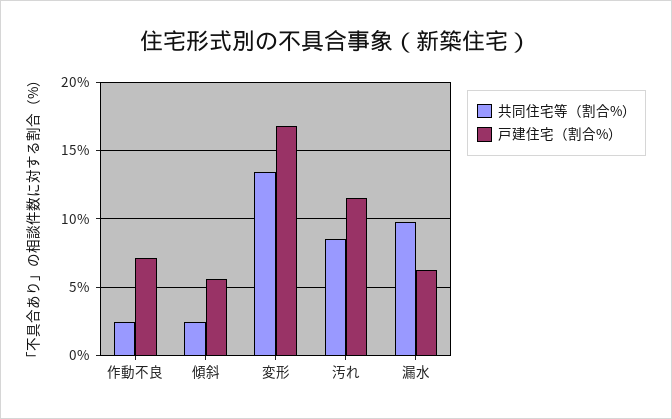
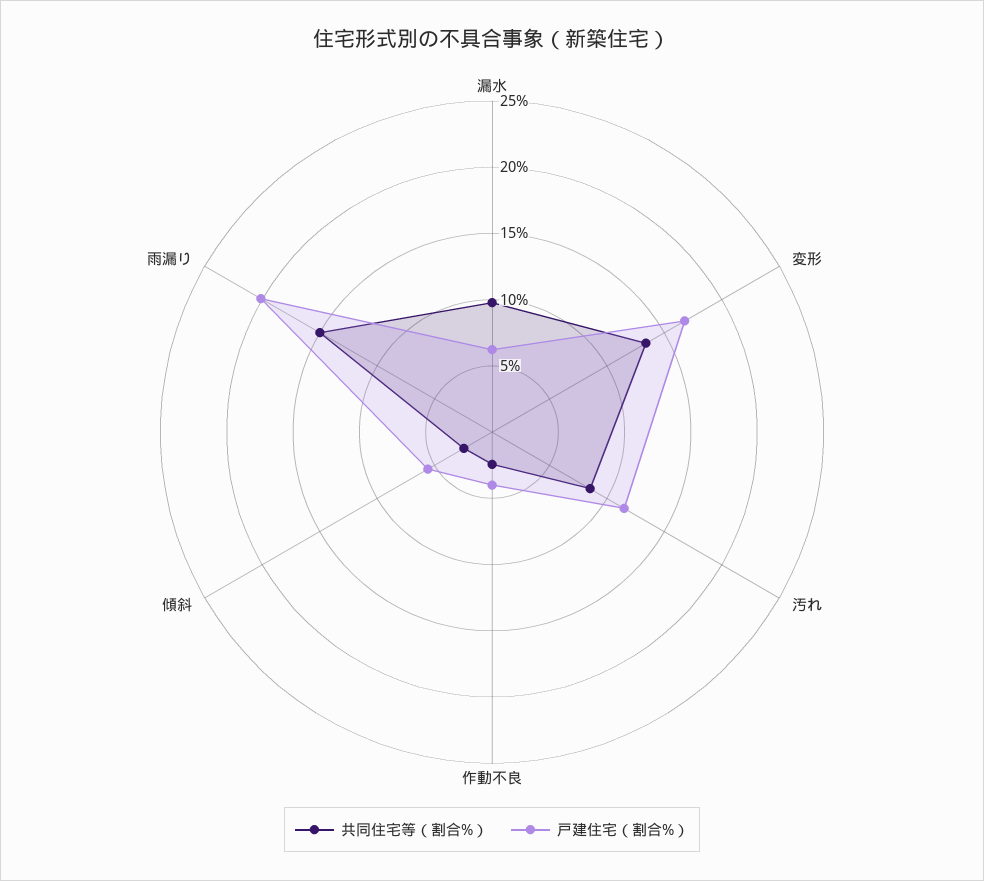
  {
    "共同住宅等（割合%）": {
      "作動不良": 2.5,
      "傾斜": 2.5,
      "変形": 13.5,
      "汚れ": 8.5,
-     "漏水": 10
+     "漏水": 10,
+     "雨漏り": 15
    },
    "戸建住宅（割合%）": {
-     "作動不良": 7,
+     "作動不良": 4,
      "傾斜": 5.5,
      "変形": 17,
      "汚れ": 11.5,
-     "漏水": 6
+     "漏水": 6,
+     "雨漏り": 20
    }
  }

